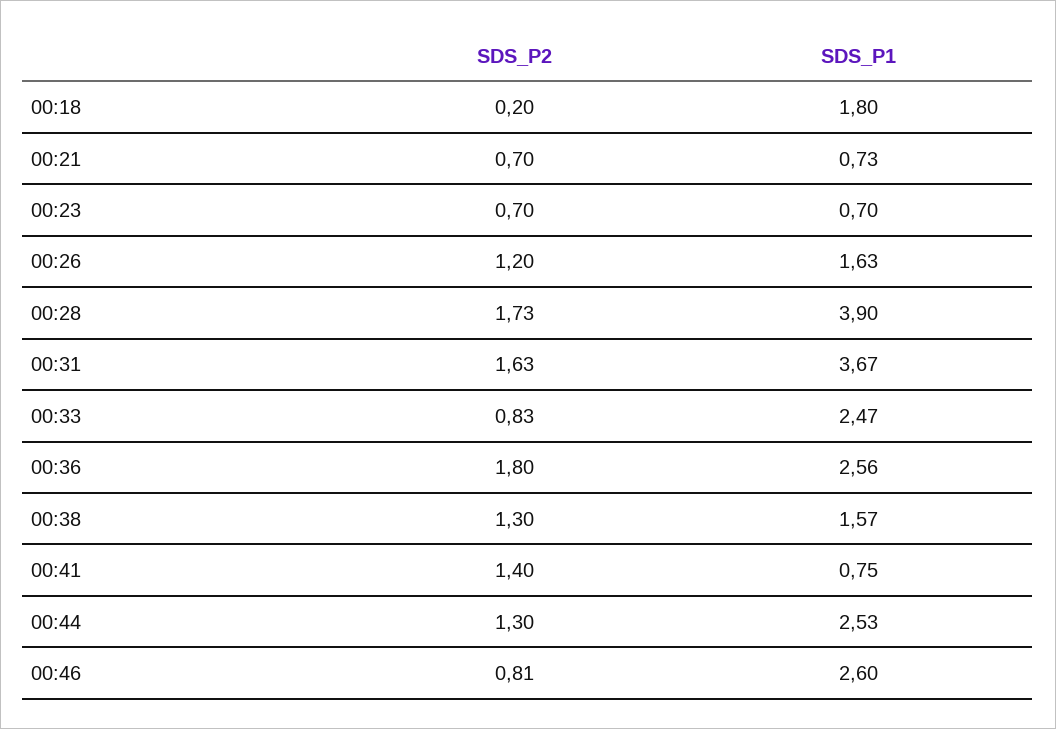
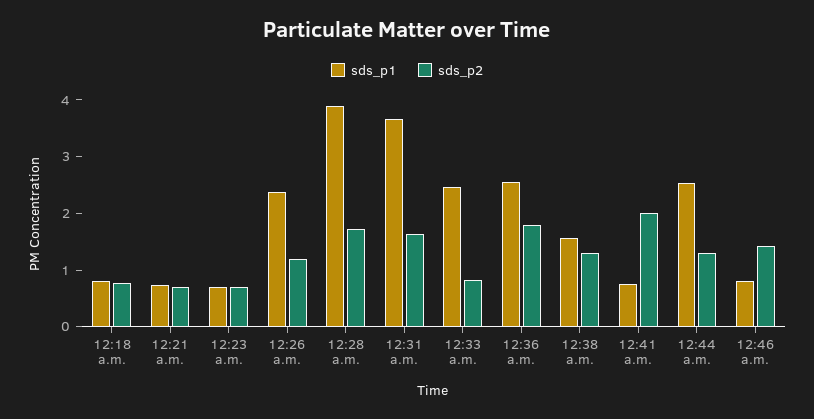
  {
    "SDS_P2": {
-     "00:18": 0.2,
+     "00:18": 0.8,
      "00:21": 0.7,
      "00:23": 0.7,
      "00:26": 1.2,
      "00:28": 1.73,
      "00:31": 1.63,
      "00:33": 0.83,
      "00:36": 1.8,
      "00:38": 1.3,
-     "00:41": 1.4,
+     "00:41": 2,
      "00:44": 1.3,
-     "00:46": 0.81
+     "00:46": 1.4
    },
    "SDS_P1": {
-     "00:18": 1.8,
+     "00:18": 0.8,
      "00:21": 0.73,
      "00:23": 0.7,
-     "00:26": 1.63,
+     "00:26": 2.4,
      "00:28": 3.9,
      "00:31": 3.67,
      "00:33": 2.47,
      "00:36": 2.56,
      "00:38": 1.57,
      "00:41": 0.75,
      "00:44": 2.53,
-     "00:46": 2.6
+     "00:46": 0.8
    }
  }

